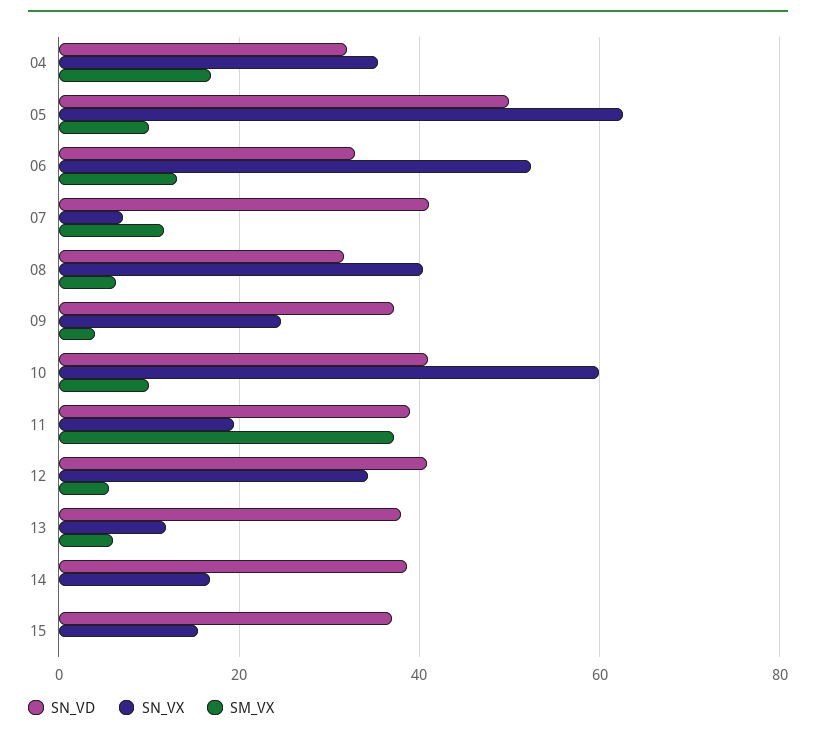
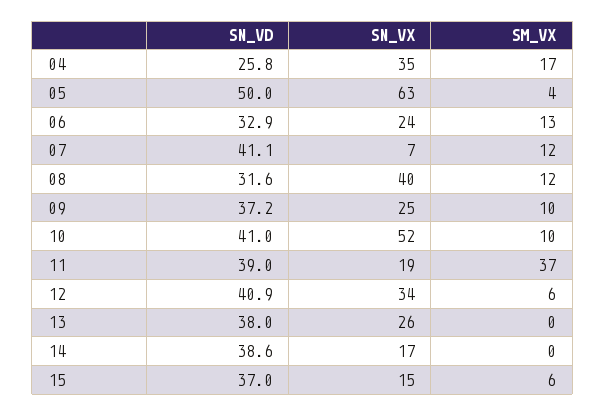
  {
    "SN_VD": {
-     "04": 32,
+     "04": 25.8,
      "05": 50,
      "06": 32.9,
      "07": 41.1,
      "08": 31.6,
      "09": 37.2,
      "10": 41,
      "11": 39,
      "12": 40.9,
      "13": 38,
      "14": 38.6,
      "15": 37
    },
    "SN_VX": {
      "04": 35,
      "05": 63,
-     "06": 52,
+     "06": 24,
      "07": 7,
      "08": 40,
      "09": 25,
-     "10": 60,
+     "10": 52,
      "11": 19,
      "12": 34,
-     "13": 12,
+     "13": 26,
      "14": 17,
      "15": 15
    },
    "SM_VX": {
      "04": 17,
-     "05": 10,
+     "05": 4,
      "06": 13,
      "07": 12,
-     "08": 6,
+     "08": 12,
-     "09": 4,
+     "09": 10,
      "10": 10,
      "11": 37,
      "12": 6,
-     "13": 6,
+     "13": 0,
      "14": 0,
-     "15": 0
+     "15": 6
    }
  }

